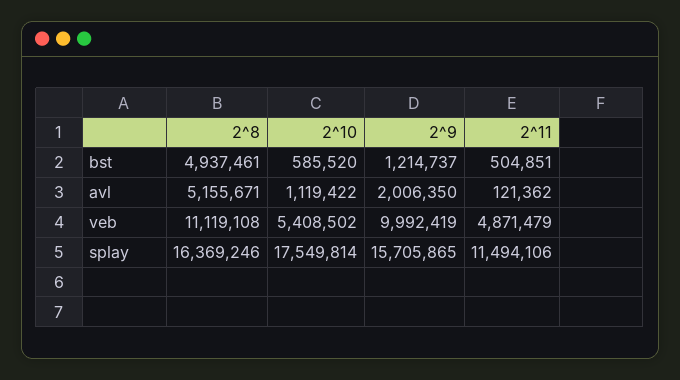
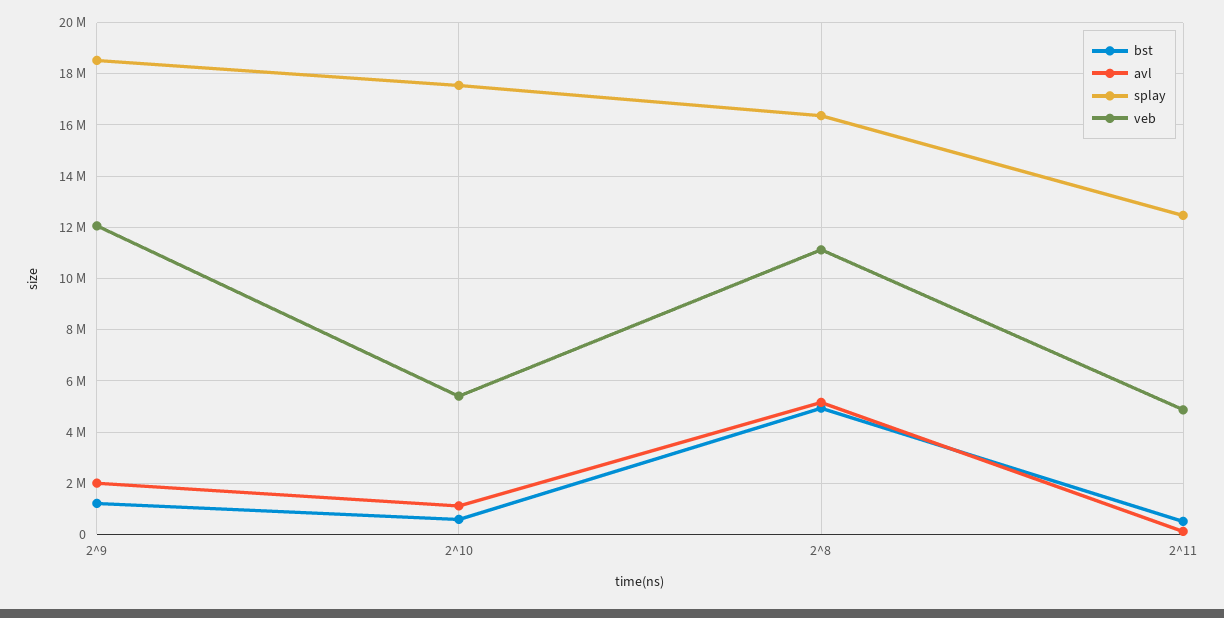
  {
    "bst": {
      "2^8": 4937461,
      "2^10": 585520,
      "2^9": 1214737,
      "2^11": 504851
    },
    "avl": {
      "2^8": 5155671,
      "2^10": 1119422,
      "2^9": 2006350,
      "2^11": 121362
    },
    "veb": {
      "2^8": 11119108,
      "2^10": 5408502,
-     "2^9": 9992419,
+     "2^9": 12000000,
      "2^11": 4871479
    },
    "splay": {
      "2^8": 16369246,
      "2^10": 17549814,
-     "2^9": 15705865,
+     "2^9": 18500000,
-     "2^11": 11494106
+     "2^11": 12500000
    }
  }

